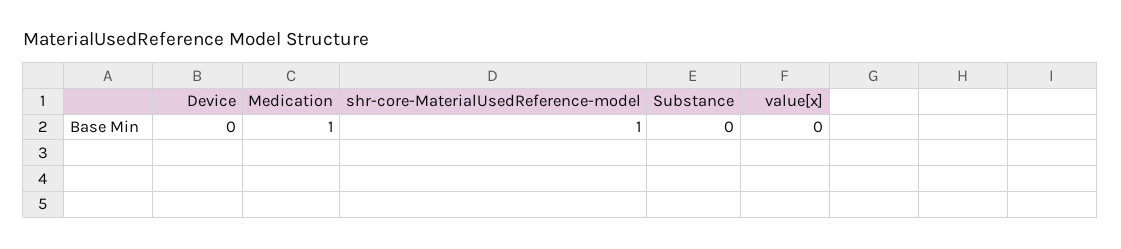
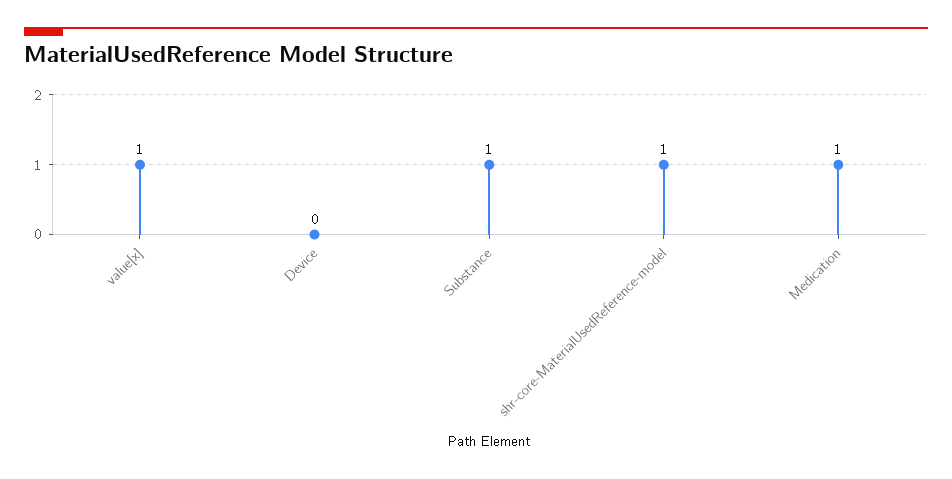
  {
    "Device": 0,
    "Medication": 1,
    "shr-core-MaterialUsedReference-model": 1,
-   "Substance": 0,
+   "Substance": 1,
-   "value[x]": 0
+   "value[x]": 1
  }

